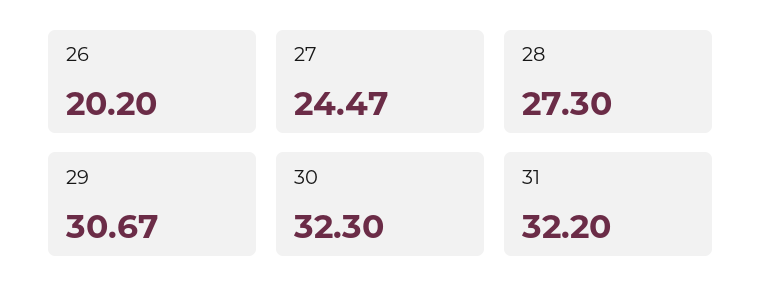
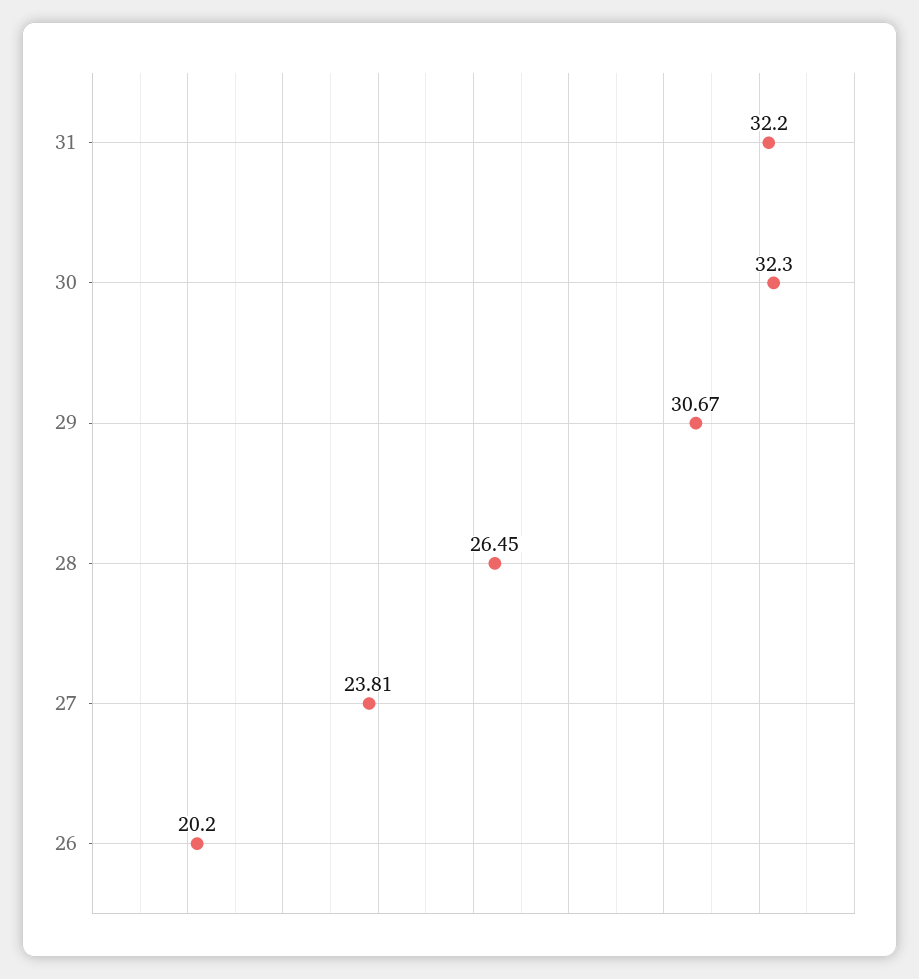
  {
    "26": 20.2,
-   "27": 24.47,
+   "27": 23.81,
-   "28": 27.3,
+   "28": 26.45,
    "29": 30.67,
    "30": 32.3,
    "31": 32.2
  }

